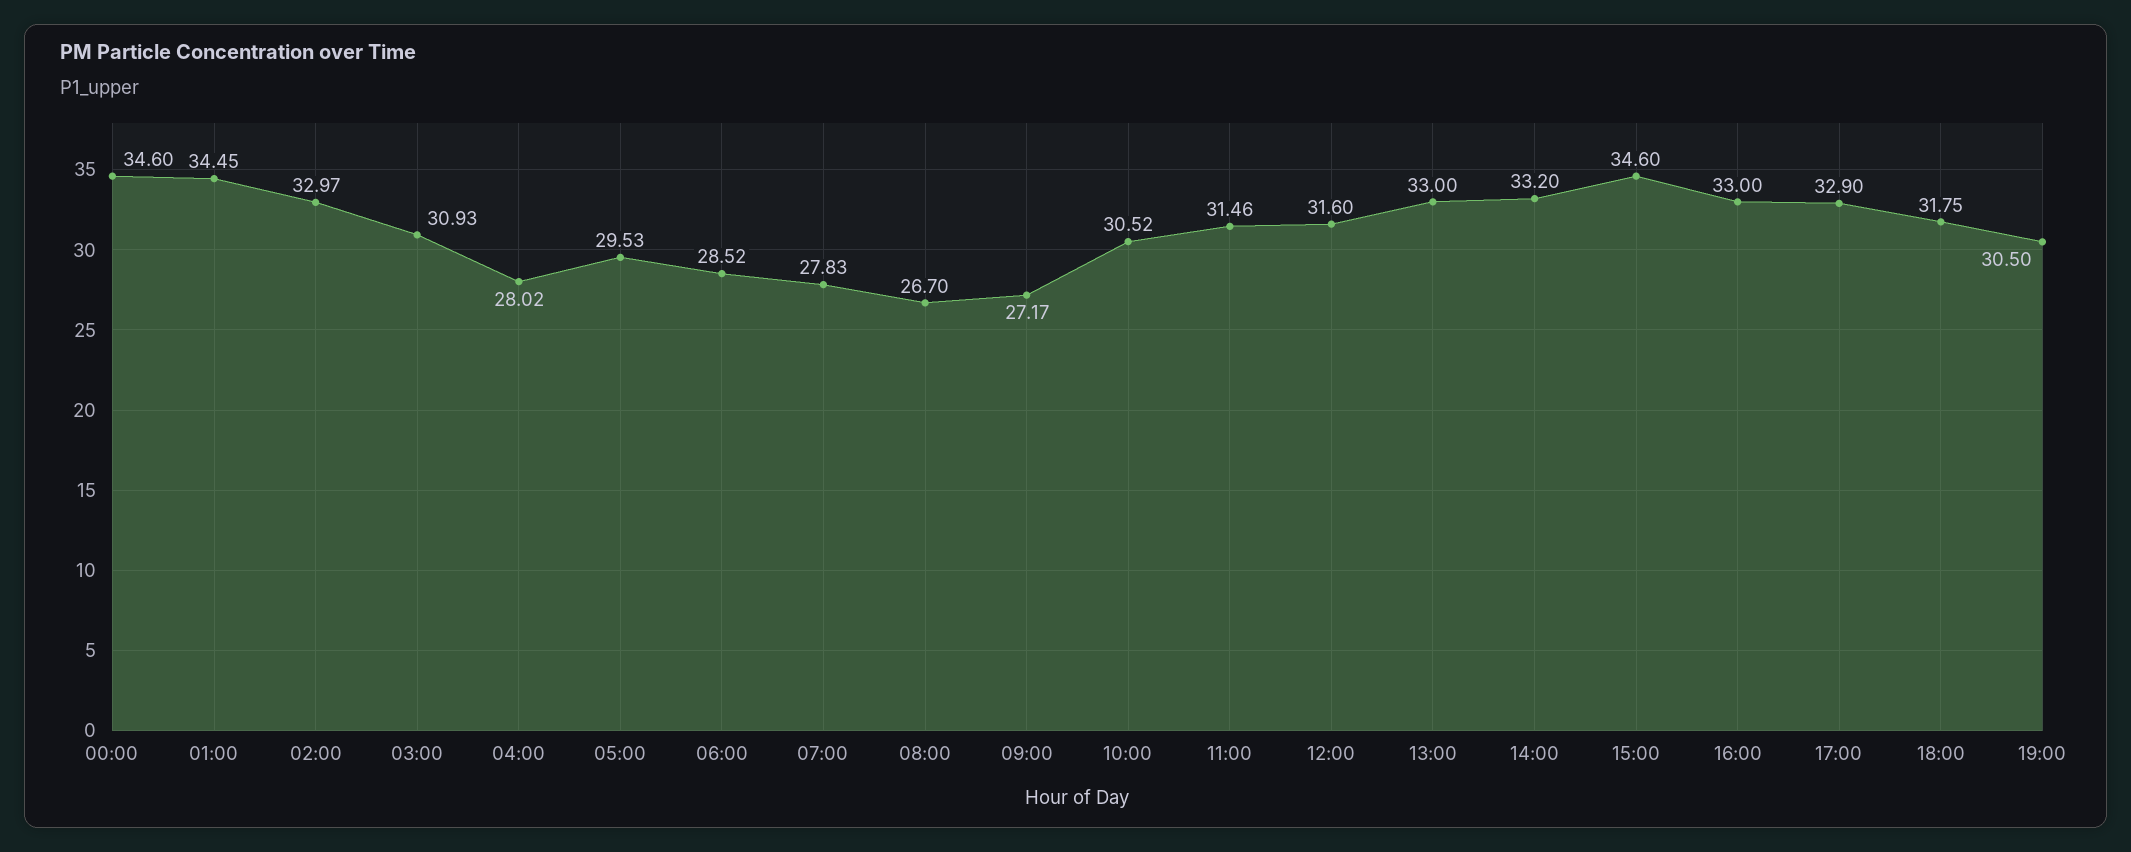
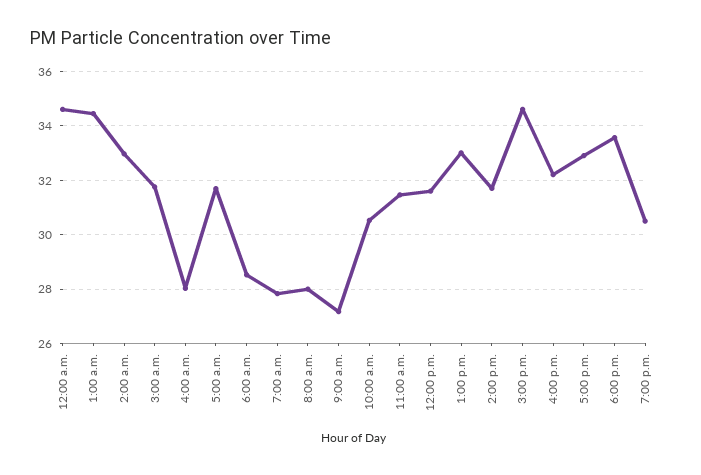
  {
    "00:00": 34.6,
    "01:00": 34.45,
    "02:00": 32.97,
-   "03:00": 30.93,
+   "03:00": 31.75,
    "04:00": 28.02,
-   "05:00": 29.53,
+   "05:00": 31.75,
    "06:00": 28.52,
    "07:00": 27.83,
-   "08:00": 26.7,
+   "08:00": 28,
    "09:00": 27.17,
    "10:00": 30.52,
    "11:00": 31.46,
    "12:00": 31.6,
    "13:00": 33,
-   "14:00": 33.2,
+   "14:00": 31.75,
    "15:00": 34.6,
-   "16:00": 33,
+   "16:00": 32.25,
    "17:00": 32.9,
-   "18:00": 31.75,
+   "18:00": 33.5,
    "19:00": 30.5
  }

